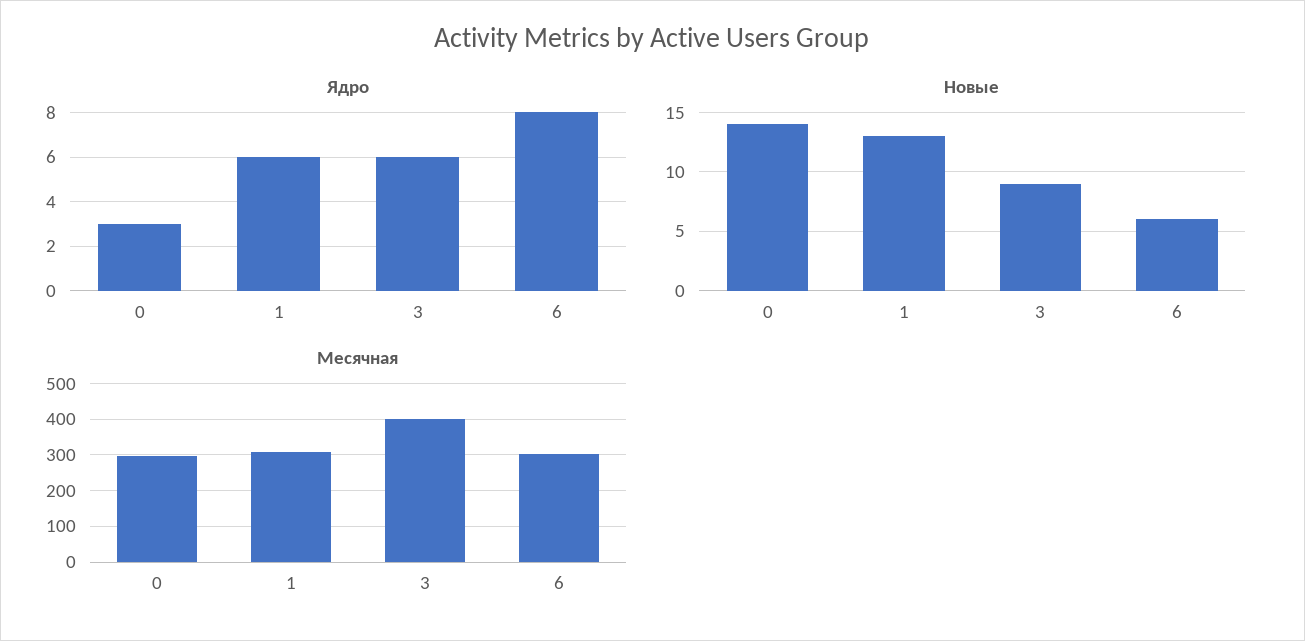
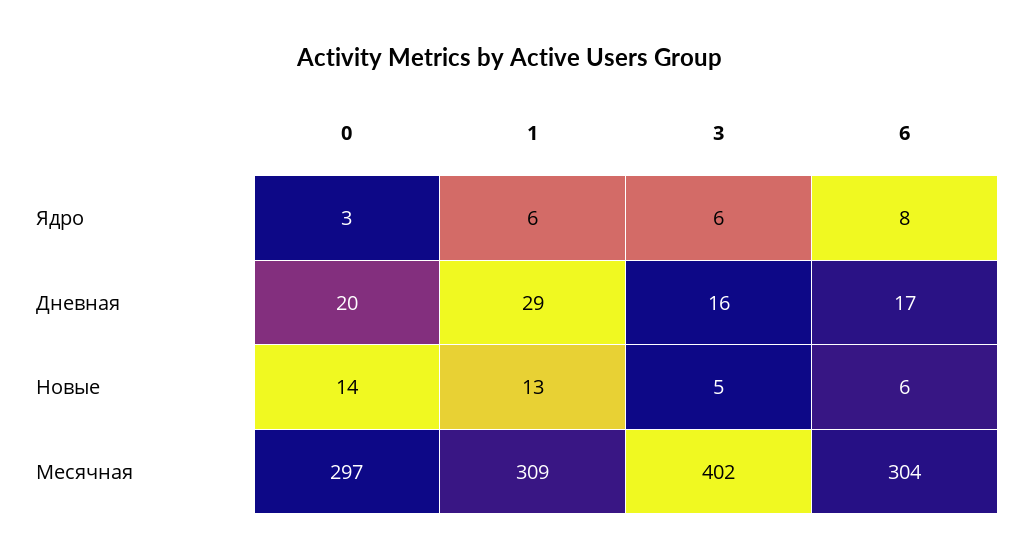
  {
    "Ядро": {
      "0": 3,
      "1": 6,
      "3": 6,
      "6": 8
    },
    "Новые": {
      "0": 14,
      "1": 13,
-     "3": 9,
+     "3": 5,
      "6": 6
    },
    "Месячная": {
      "0": 297,
      "1": 309,
      "3": 402,
      "6": 304
-   }
+   },
+   "Дневная": {
+     "0": 20,
+     "1": 29,
+     "3": 16,
+     "6": 17
+   }
  }

